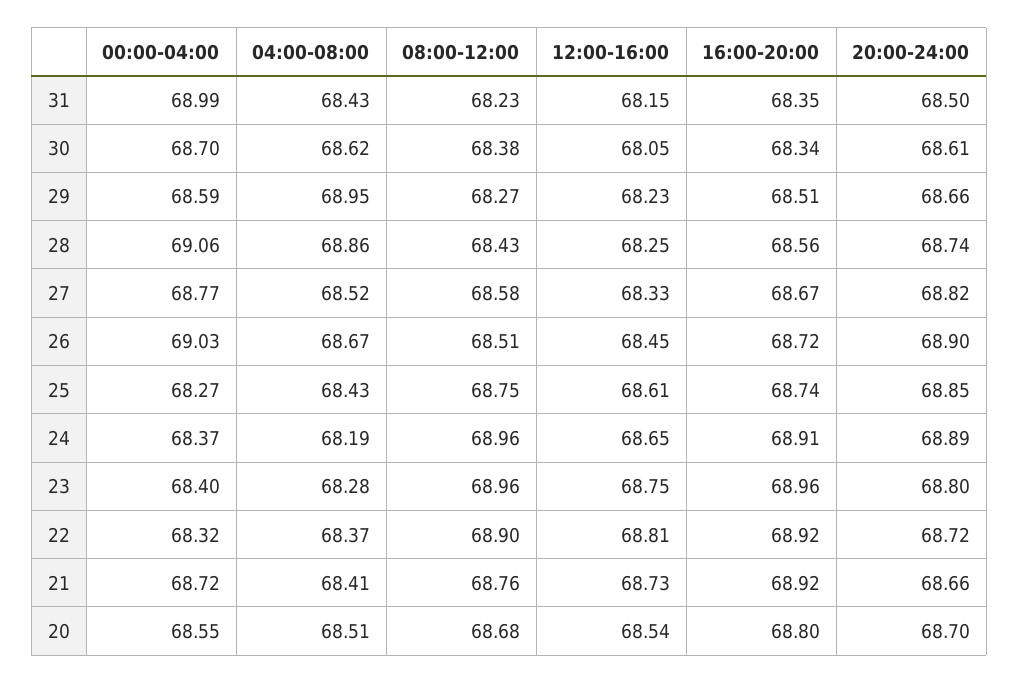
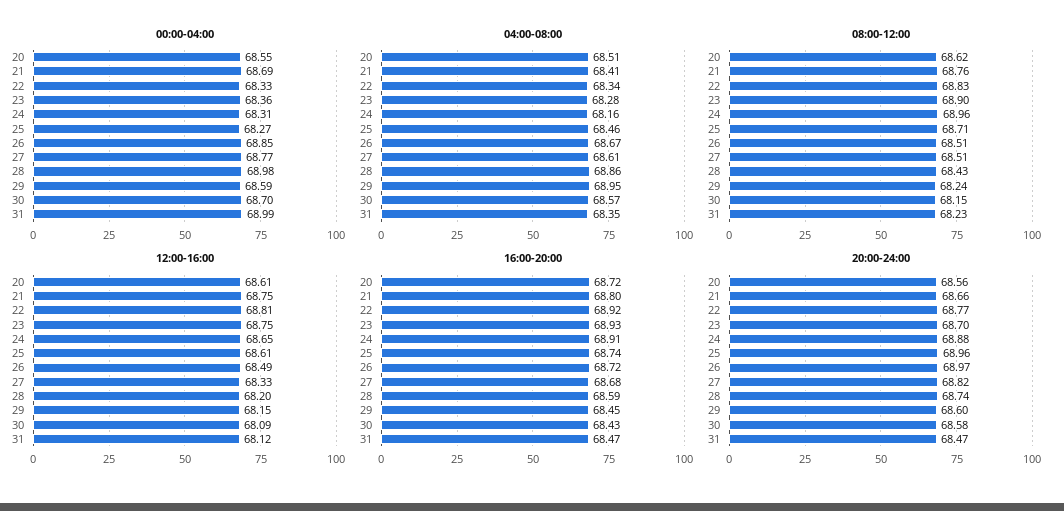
  {
    "00:00-04:00": {
      "31": 68.99,
      "30": 68.7,
      "29": 68.59,
-     "28": 69.06,
+     "28": 68.98,
      "27": 68.77,
-     "26": 69.03,
+     "26": 68.85,
      "25": 68.27,
-     "24": 68.37,
+     "24": 68.31,
-     "23": 68.4,
+     "23": 68.36,
-     "22": 68.32,
+     "22": 68.33,
-     "21": 68.72,
+     "21": 68.69,
      "20": 68.55
    },
    "04:00-08:00": {
-     "31": 68.43,
+     "31": 68.35,
-     "30": 68.62,
+     "30": 68.57,
      "29": 68.95,
      "28": 68.86,
-     "27": 68.52,
+     "27": 68.61,
      "26": 68.67,
-     "25": 68.43,
+     "25": 68.46,
-     "24": 68.19,
+     "24": 68.16,
      "23": 68.28,
-     "22": 68.37,
+     "22": 68.34,
      "21": 68.41,
      "20": 68.51
    },
    "08:00-12:00": {
      "31": 68.23,
-     "30": 68.38,
+     "30": 68.15,
-     "29": 68.27,
+     "29": 68.24,
      "28": 68.43,
-     "27": 68.58,
+     "27": 68.51,
      "26": 68.51,
-     "25": 68.75,
+     "25": 68.71,
      "24": 68.96,
-     "23": 68.96,
+     "23": 68.9,
-     "22": 68.9,
+     "22": 68.83,
      "21": 68.76,
-     "20": 68.68
+     "20": 68.62
    },
    "12:00-16:00": {
-     "31": 68.15,
+     "31": 68.12,
-     "30": 68.05,
+     "30": 68.09,
-     "29": 68.23,
+     "29": 68.15,
-     "28": 68.25,
+     "28": 68.2,
      "27": 68.33,
-     "26": 68.45,
+     "26": 68.49,
      "25": 68.61,
      "24": 68.65,
      "23": 68.75,
      "22": 68.81,
-     "21": 68.73,
+     "21": 68.75,
-     "20": 68.54
+     "20": 68.61
    },
    "16:00-20:00": {
-     "31": 68.35,
+     "31": 68.47,
-     "30": 68.34,
+     "30": 68.43,
-     "29": 68.51,
+     "29": 68.45,
-     "28": 68.56,
+     "28": 68.59,
-     "27": 68.67,
+     "27": 68.68,
      "26": 68.72,
      "25": 68.74,
      "24": 68.91,
-     "23": 68.96,
+     "23": 68.93,
      "22": 68.92,
-     "21": 68.92,
+     "21": 68.8,
-     "20": 68.8
+     "20": 68.72
    },
    "20:00-24:00": {
-     "31": 68.5,
+     "31": 68.47,
-     "30": 68.61,
+     "30": 68.58,
-     "29": 68.66,
+     "29": 68.6,
      "28": 68.74,
      "27": 68.82,
-     "26": 68.9,
+     "26": 68.97,
-     "25": 68.85,
+     "25": 68.96,
-     "24": 68.89,
+     "24": 68.88,
-     "23": 68.8,
+     "23": 68.7,
-     "22": 68.72,
+     "22": 68.77,
      "21": 68.66,
-     "20": 68.7
+     "20": 68.56
    }
  }

